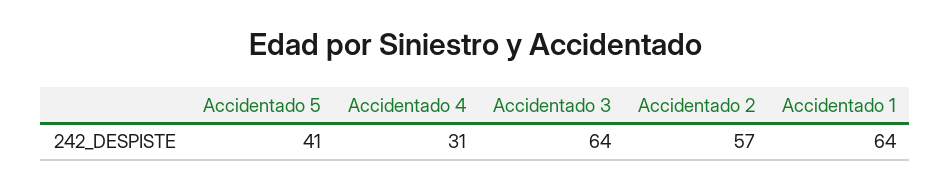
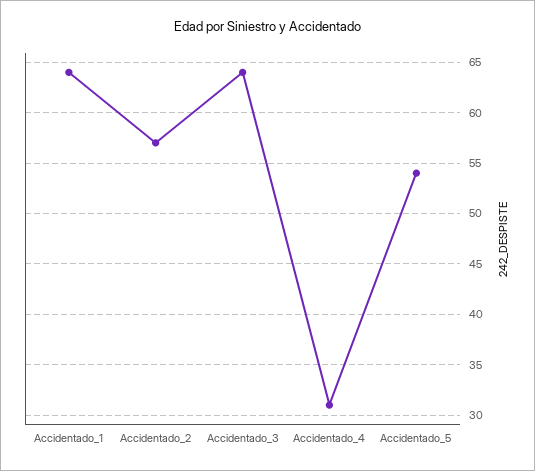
  {
-   "Accidentado 5": 41,
+   "Accidentado 5": 54,
    "Accidentado 4": 31,
    "Accidentado 3": 64,
    "Accidentado 2": 57,
    "Accidentado 1": 64
  }

